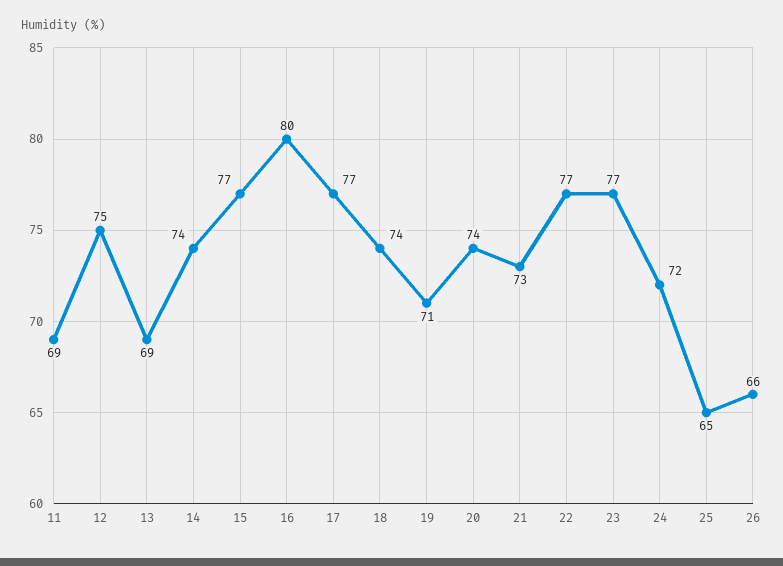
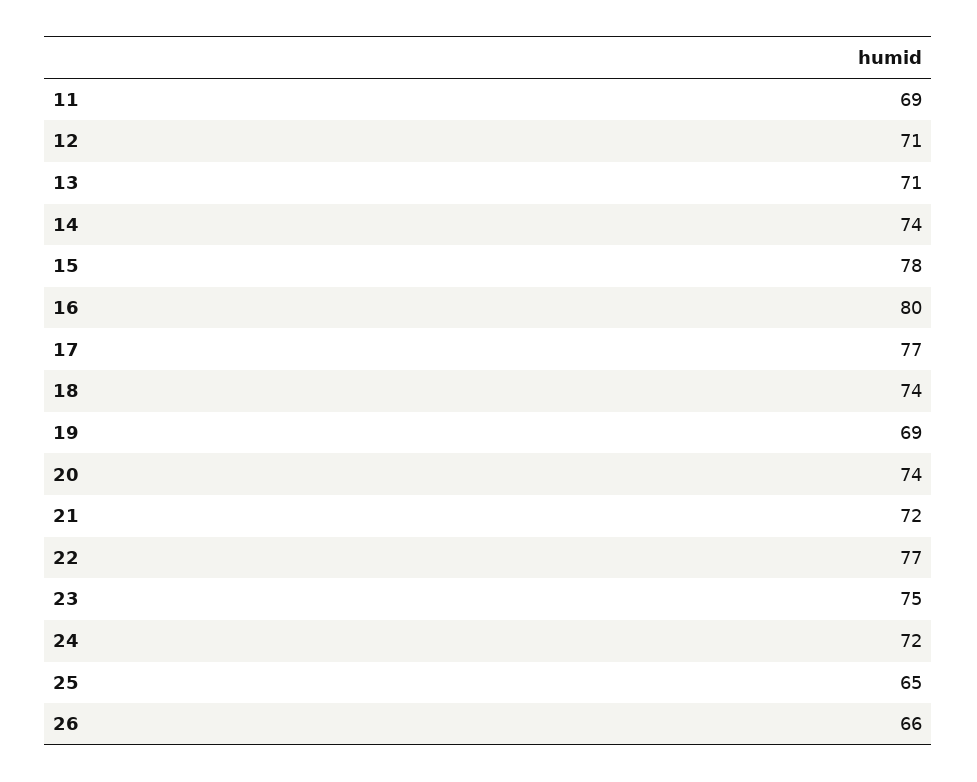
  {
    "11": 69,
-   "12": 75,
+   "12": 71,
-   "13": 69,
+   "13": 71,
    "14": 74,
-   "15": 77,
+   "15": 78,
    "16": 80,
    "17": 77,
    "18": 74,
-   "19": 71,
+   "19": 69,
    "20": 74,
-   "21": 73,
+   "21": 72,
    "22": 77,
-   "23": 77,
+   "23": 75,
    "24": 72,
    "25": 65,
    "26": 66
  }

